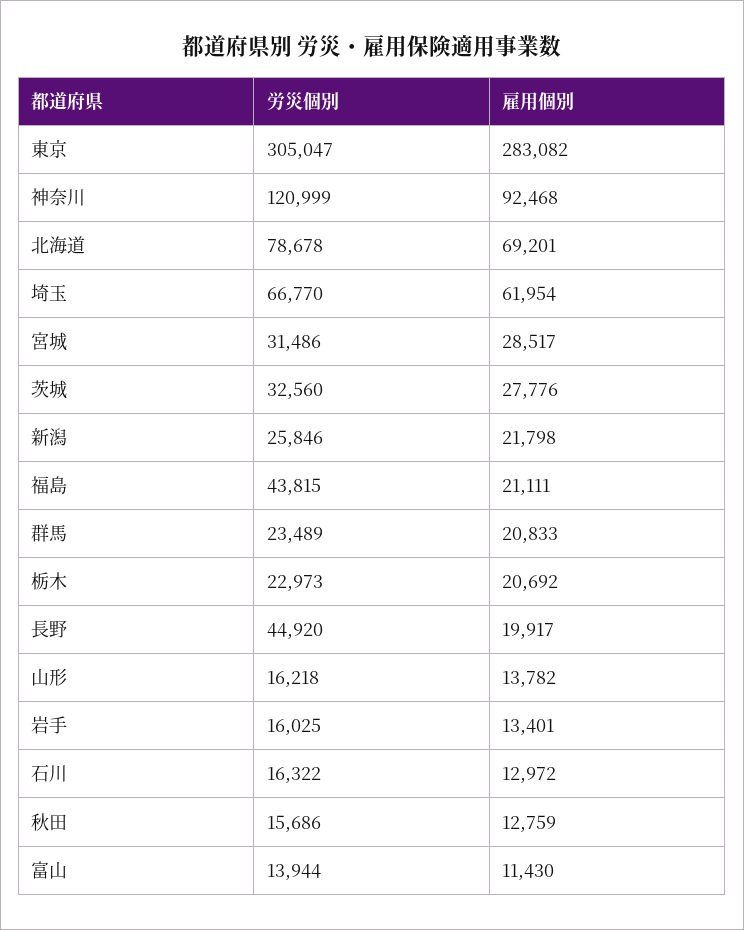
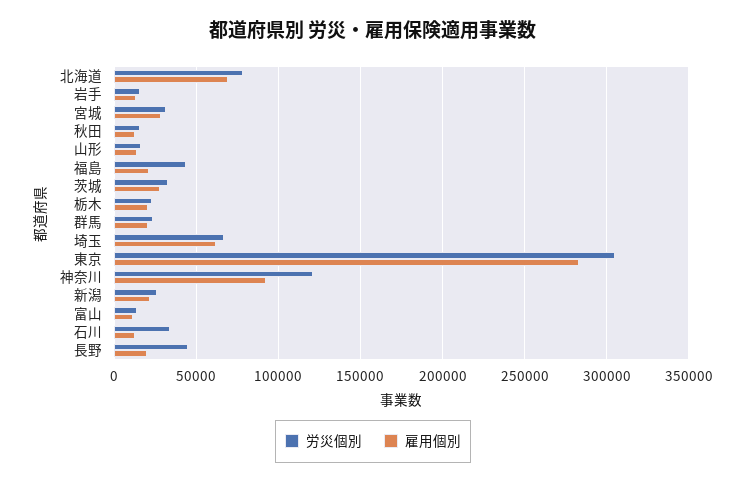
  {
    "労災個別": {
      "東京": 305047,
      "神奈川": 120999,
      "北海道": 78678,
      "埼玉": 66770,
      "宮城": 31486,
      "茨城": 32560,
      "新潟": 25846,
      "福島": 43815,
      "群馬": 23489,
      "栃木": 22973,
      "長野": 44920,
      "山形": 16218,
      "岩手": 16025,
-     "石川": 16322,
+     "石川": 35000,
      "秋田": 15686,
      "富山": 13944
    },
    "雇用個別": {
      "東京": 283082,
      "神奈川": 92468,
      "北海道": 69201,
      "埼玉": 61954,
      "宮城": 28517,
      "茨城": 27776,
      "新潟": 21798,
      "福島": 21111,
      "群馬": 20833,
      "栃木": 20692,
      "長野": 19917,
      "山形": 13782,
      "岩手": 13401,
      "石川": 12972,
      "秋田": 12759,
      "富山": 11430
    }
  }

